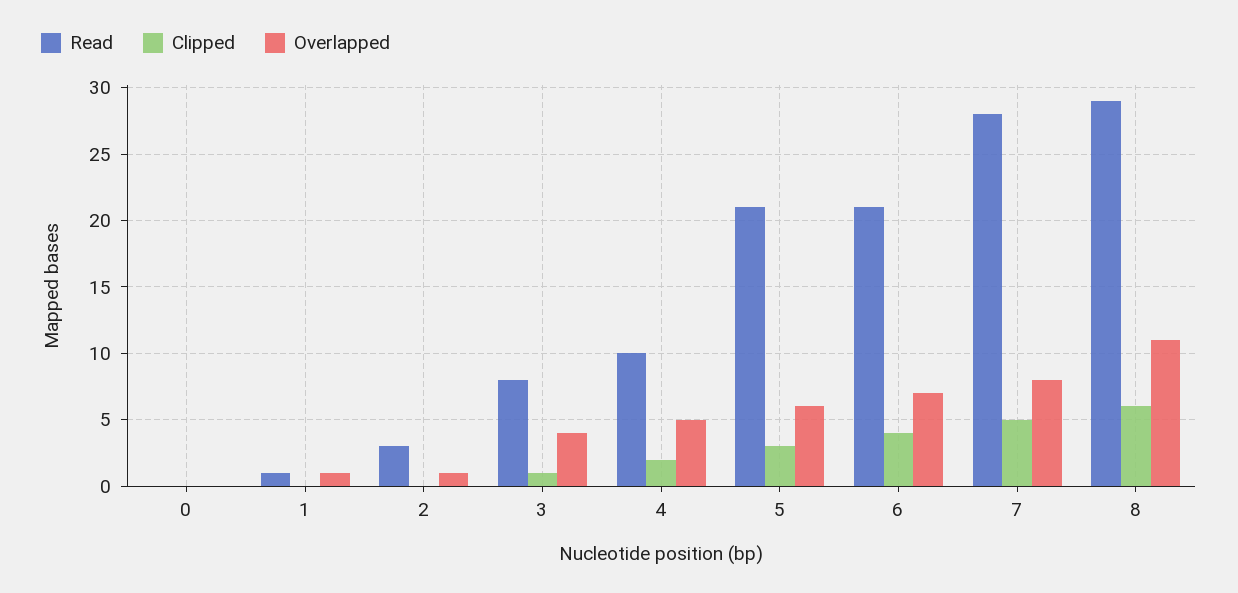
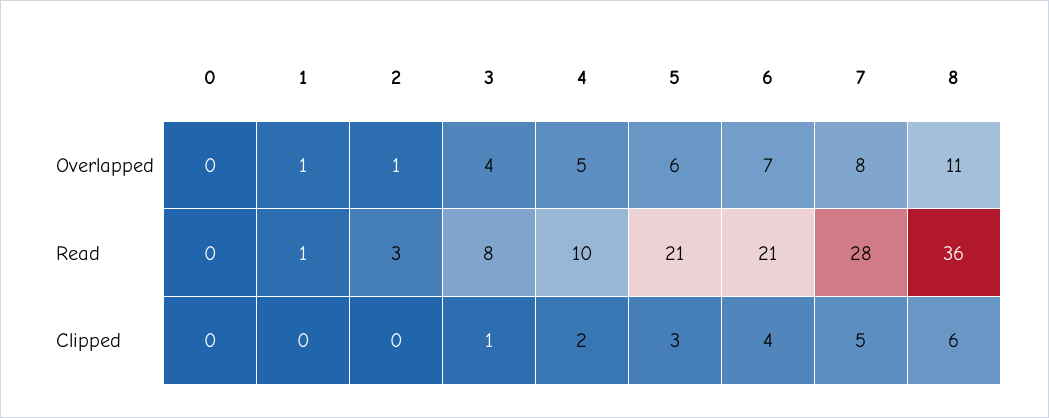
  {
    "Read": {
      "0": 0,
      "1": 1,
      "2": 3,
      "3": 8,
      "4": 10,
      "5": 21,
      "6": 21,
      "7": 28,
-     "8": 29
+     "8": 36
    },
    "Clipped": {
      "0": 0,
      "1": 0,
      "2": 0,
      "3": 1,
      "4": 2,
      "5": 3,
      "6": 4,
      "7": 5,
      "8": 6
    },
    "Overlapped": {
      "0": 0,
      "1": 1,
      "2": 1,
      "3": 4,
      "4": 5,
      "5": 6,
      "6": 7,
      "7": 8,
      "8": 11
    }
  }

